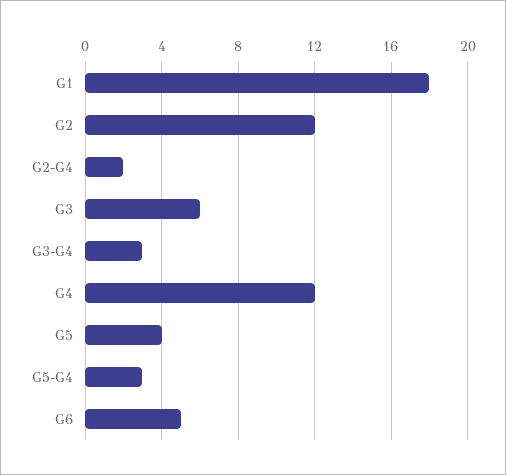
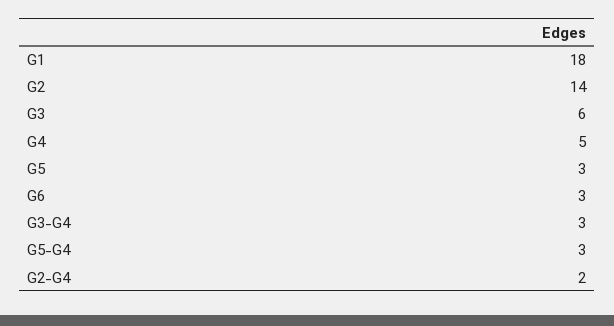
  {
    "G1": 18,
-   "G2": 12,
+   "G2": 14,
    "G2-G4": 2,
    "G3": 6,
    "G3-G4": 3,
-   "G4": 12,
+   "G4": 5,
-   "G5": 4,
+   "G5": 3,
    "G5-G4": 3,
-   "G6": 5
+   "G6": 3
  }

